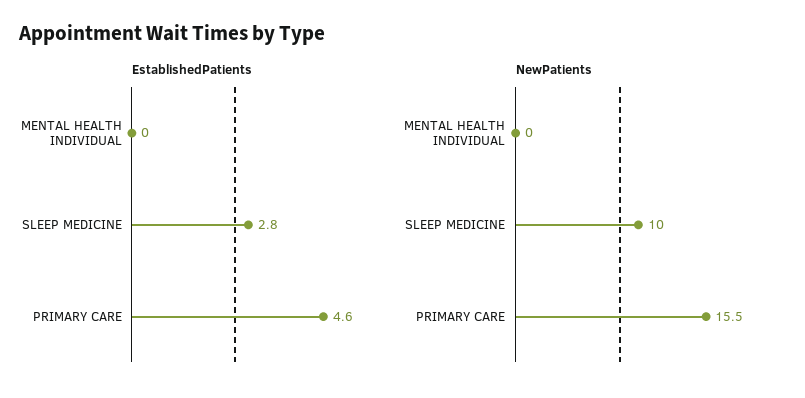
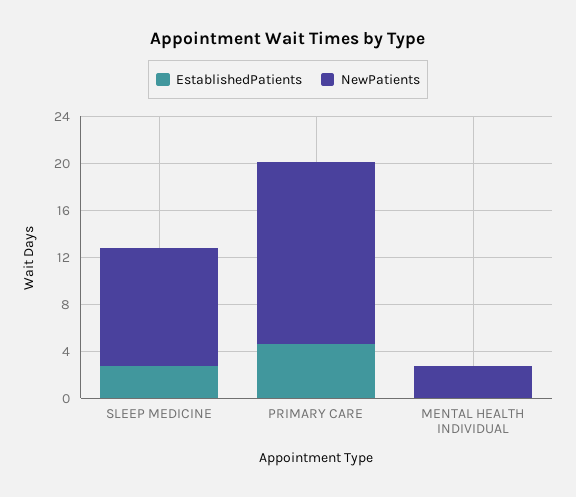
  {
    "EstablishedPatients": {
      "MENTAL HEALTH INDIVIDUAL": 0,
      "SLEEP MEDICINE": 2.8,
      "PRIMARY CARE": 4.6
    },
    "NewPatients": {
-     "MENTAL HEALTH INDIVIDUAL": 0,
+     "MENTAL HEALTH INDIVIDUAL": 3,
      "SLEEP MEDICINE": 10,
      "PRIMARY CARE": 15.5
    }
  }

